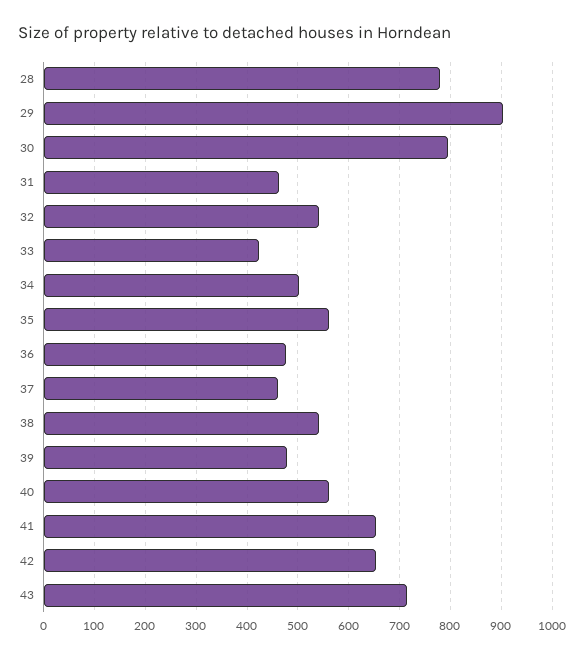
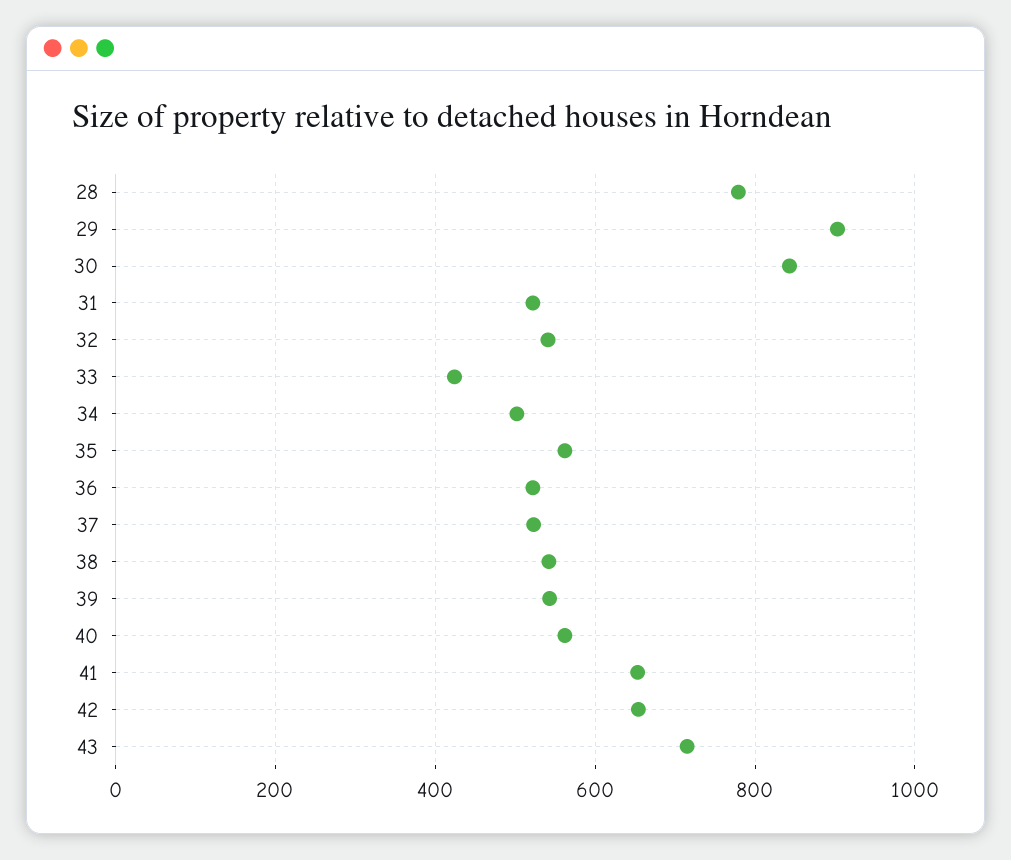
  {
    "28": 780,
    "29": 900,
-   "30": 800,
+   "30": 840,
-   "31": 460,
+   "31": 520,
    "32": 540,
    "33": 420,
    "34": 500,
    "35": 560,
-   "36": 480,
+   "36": 520,
-   "37": 460,
+   "37": 520,
    "38": 540,
-   "39": 480,
+   "39": 540,
    "40": 560,
    "41": 660,
    "42": 660,
    "43": 720
  }

